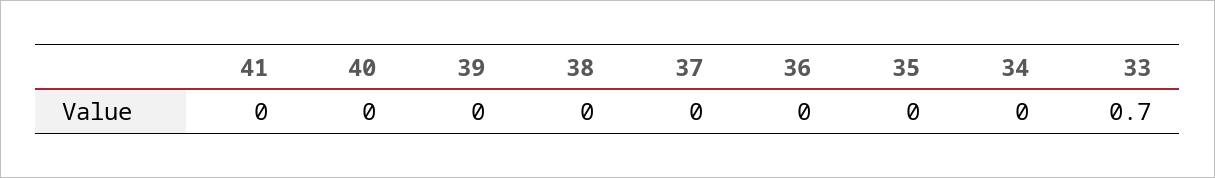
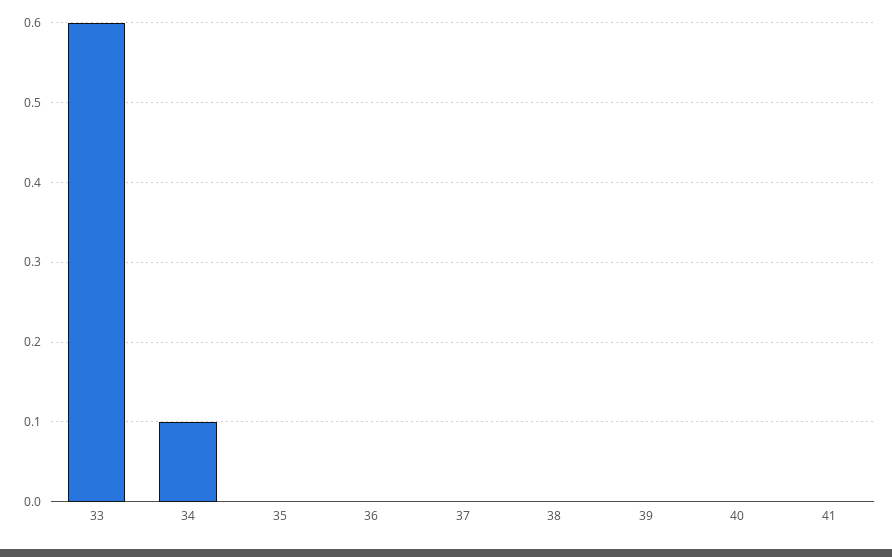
  {
    "41": 0,
    "40": 0,
    "39": 0,
    "38": 0,
    "37": 0,
    "36": 0,
    "35": 0,
-   "34": 0,
+   "34": 0.1,
-   "33": 0.7
+   "33": 0.6
  }

